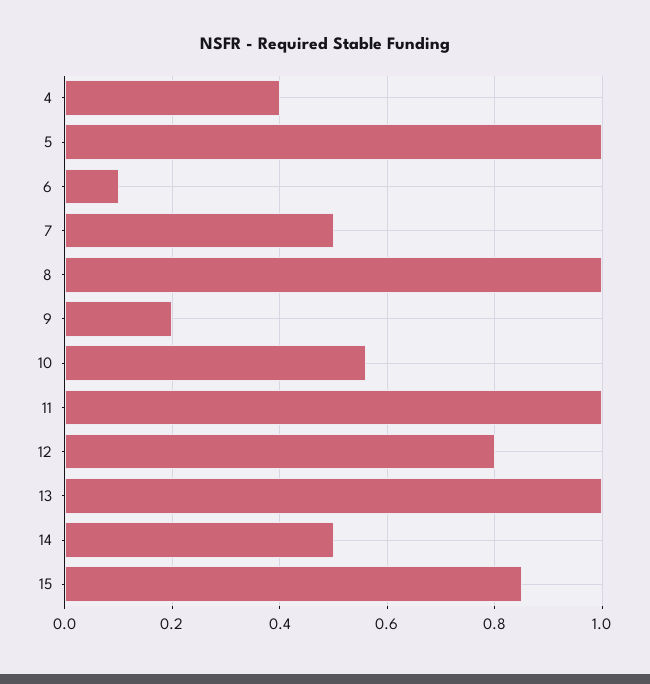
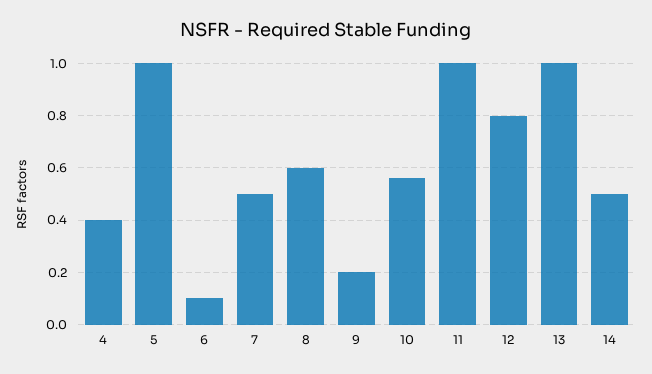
  {
    "4": 0.4,
    "5": 1,
    "6": 0.1,
    "7": 0.5,
-   "8": 1,
+   "8": 0.6,
    "9": 0.2,
    "10": 0.55,
    "11": 1,
    "12": 0.8,
    "13": 1,
-   "14": 0.5,
+   "14": 0.5
-   "15": 0.85
  }

